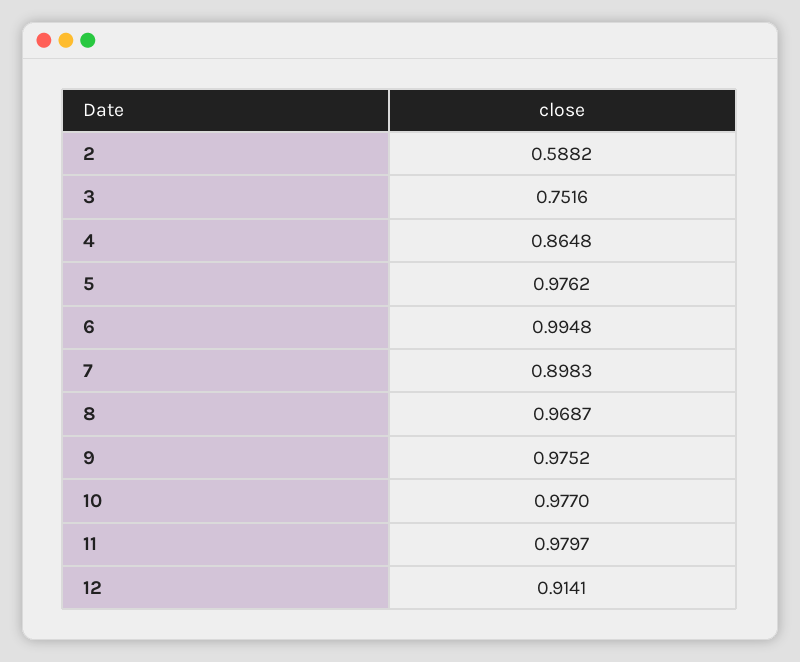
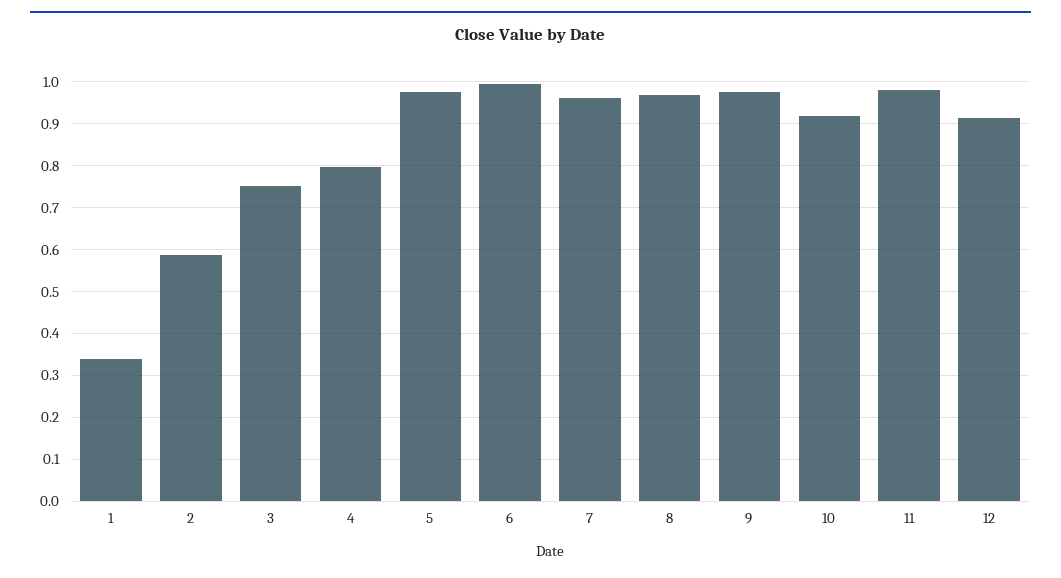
  {
    "2": 0.5882,
    "3": 0.7516,
-   "4": 0.8648,
+   "4": 0.8,
    "5": 0.9762,
    "6": 0.9948,
-   "7": 0.8983,
+   "7": 0.96,
    "8": 0.9687,
    "9": 0.9752,
-   "10": 0.977,
+   "10": 0.92,
    "11": 0.9797,
-   "12": 0.9141
+   "12": 0.9141,
+   "1": 0.34
  }

